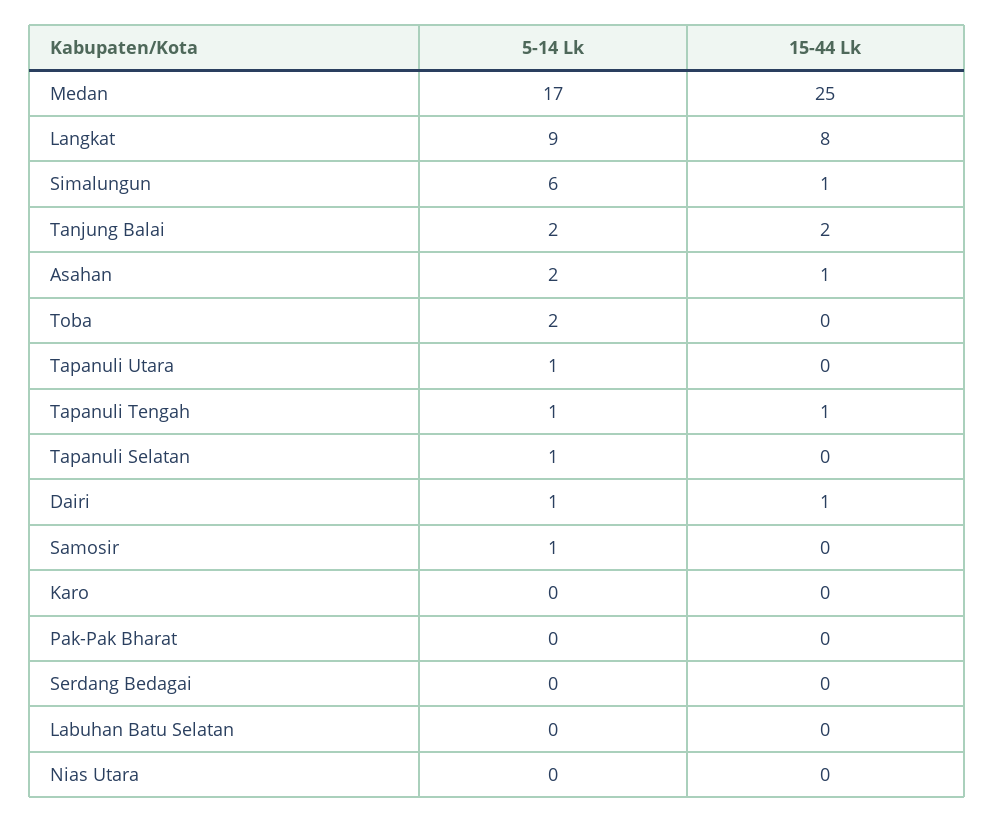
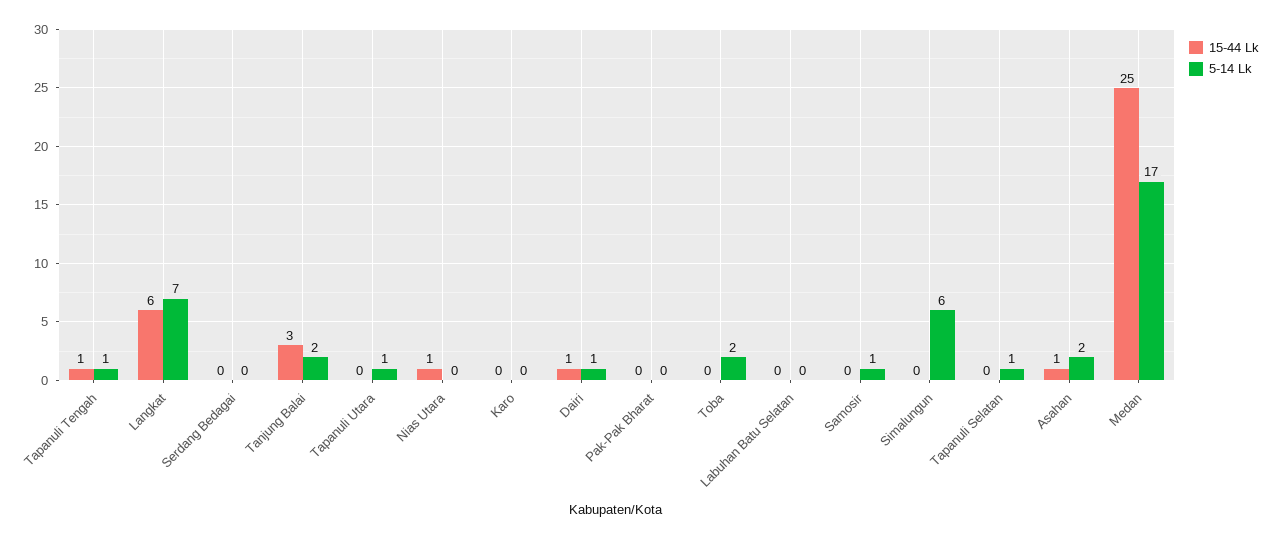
  {
    "5-14 Lk": {
      "Medan": 17,
-     "Langkat": 9,
+     "Langkat": 7,
      "Simalungun": 6,
      "Tanjung Balai": 2,
      "Asahan": 2,
      "Toba": 2,
      "Tapanuli Utara": 1,
      "Tapanuli Tengah": 1,
      "Tapanuli Selatan": 1,
      "Dairi": 1,
      "Samosir": 1,
      "Karo": 0,
      "Pak-Pak Bharat": 0,
      "Serdang Bedagai": 0,
      "Labuhan Batu Selatan": 0,
      "Nias Utara": 0
    },
    "15-44 Lk": {
      "Medan": 25,
-     "Langkat": 8,
+     "Langkat": 6,
-     "Simalungun": 1,
+     "Simalungun": 0,
-     "Tanjung Balai": 2,
+     "Tanjung Balai": 3,
      "Asahan": 1,
      "Toba": 0,
      "Tapanuli Utara": 0,
      "Tapanuli Tengah": 1,
      "Tapanuli Selatan": 0,
      "Dairi": 1,
      "Samosir": 0,
      "Karo": 0,
      "Pak-Pak Bharat": 0,
      "Serdang Bedagai": 0,
      "Labuhan Batu Selatan": 0,
-     "Nias Utara": 0
+     "Nias Utara": 1
    }
  }

